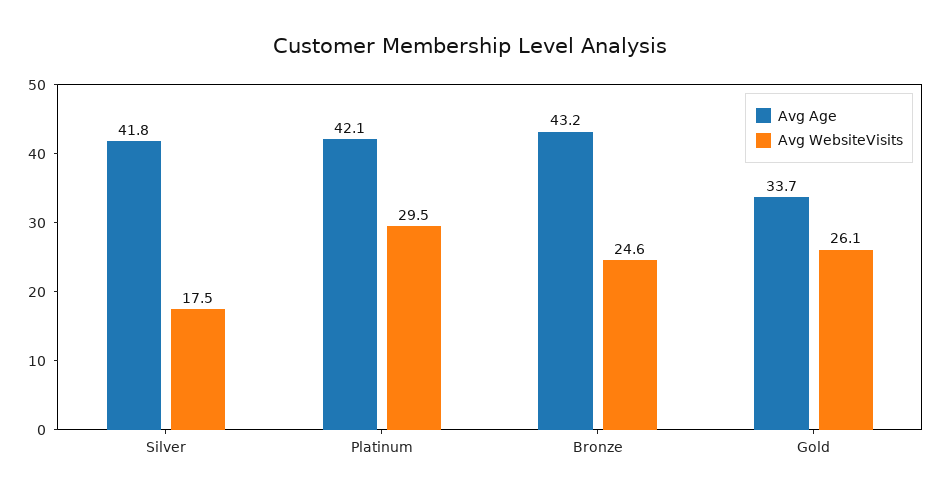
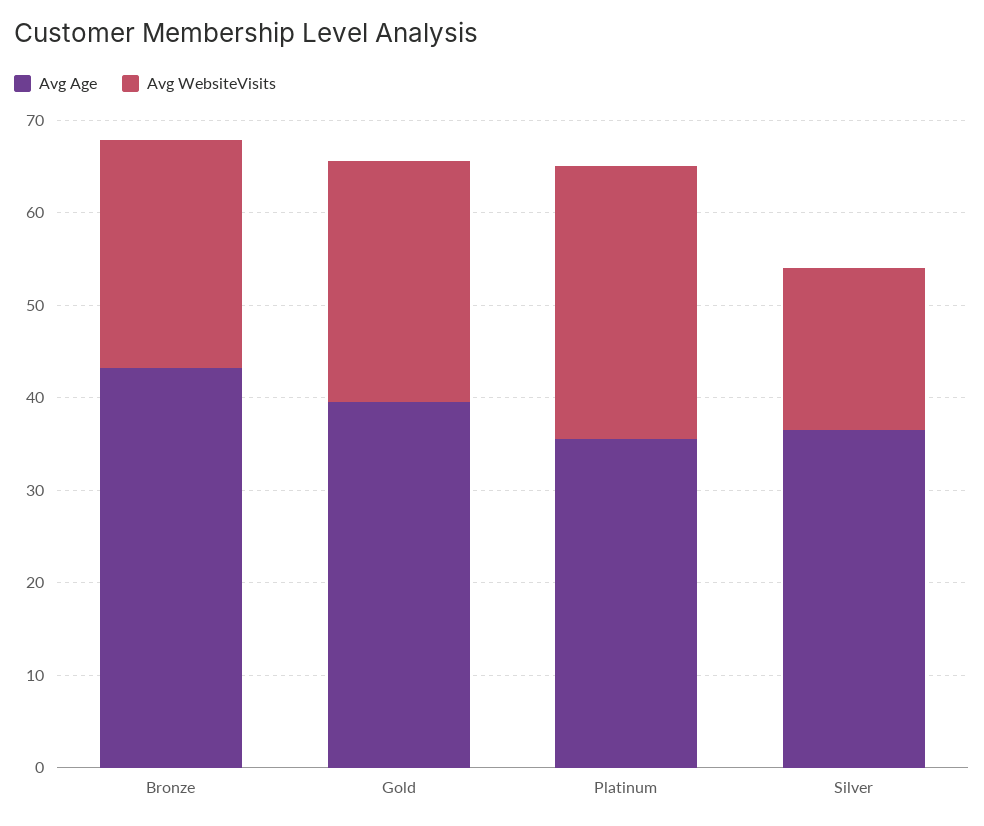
  {
    "Avg Age": {
-     "Silver": 41.8,
+     "Silver": 36,
-     "Platinum": 42.1,
+     "Platinum": 36,
      "Bronze": 43.2,
-     "Gold": 33.7
+     "Gold": 40
    },
    "Avg WebsiteVisits": {
      "Silver": 17.5,
      "Platinum": 29.5,
      "Bronze": 24.6,
      "Gold": 26.1
    }
  }

